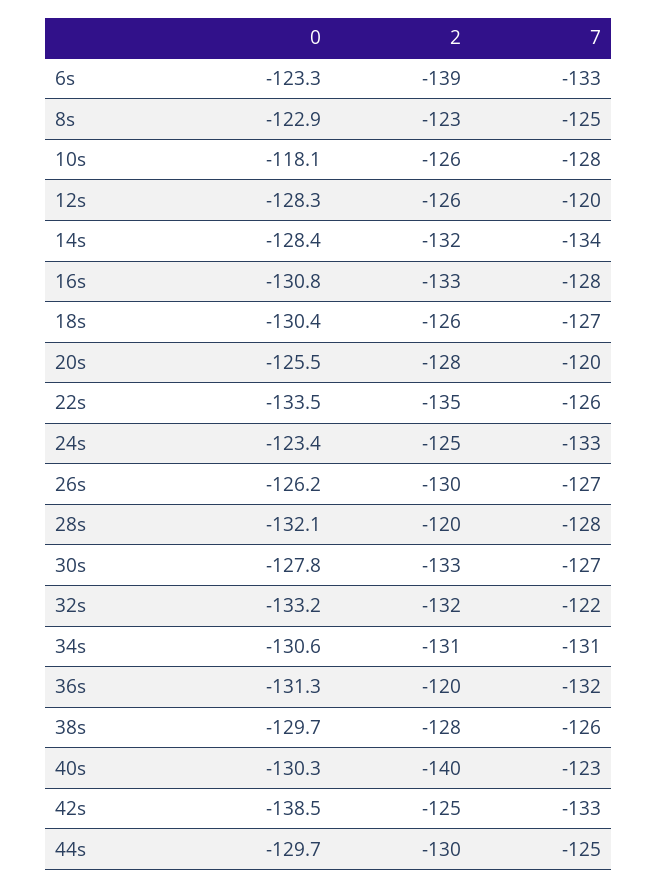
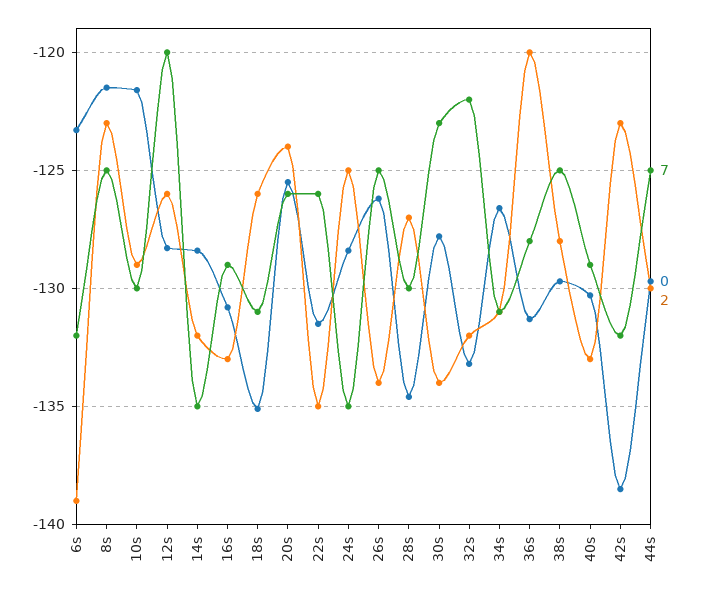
  {
    "0": {
      "6s": -123.3,
-     "8s": -122.9,
+     "8s": -121.5,
-     "10s": -118.1,
+     "10s": -121.5,
      "12s": -128.3,
      "14s": -128.4,
      "16s": -130.8,
-     "18s": -130.4,
+     "18s": -135,
      "20s": -125.5,
-     "22s": -133.5,
+     "22s": -131.5,
-     "24s": -123.4,
+     "24s": -128.5,
      "26s": -126.2,
-     "28s": -132.1,
+     "28s": -134.5,
      "30s": -127.8,
      "32s": -133.2,
-     "34s": -130.6,
+     "34s": -126.5,
      "36s": -131.3,
      "38s": -129.7,
      "40s": -130.3,
      "42s": -138.5,
      "44s": -129.7
    },
    "2": {
      "6s": -139,
      "8s": -123,
-     "10s": -126,
+     "10s": -129,
      "12s": -126,
      "14s": -132,
      "16s": -133,
      "18s": -126,
-     "20s": -128,
+     "20s": -124,
      "22s": -135,
      "24s": -125,
-     "26s": -130,
+     "26s": -134,
-     "28s": -120,
+     "28s": -127,
-     "30s": -133,
+     "30s": -134,
      "32s": -132,
      "34s": -131,
      "36s": -120,
      "38s": -128,
-     "40s": -140,
+     "40s": -133,
-     "42s": -125,
+     "42s": -123,
      "44s": -130
    },
    "7": {
-     "6s": -133,
+     "6s": -132,
      "8s": -125,
-     "10s": -128,
+     "10s": -130,
      "12s": -120,
-     "14s": -134,
+     "14s": -135,
-     "16s": -128,
+     "16s": -129,
-     "18s": -127,
+     "18s": -131,
-     "20s": -120,
+     "20s": -126,
      "22s": -126,
-     "24s": -133,
+     "24s": -135,
-     "26s": -127,
+     "26s": -125,
-     "28s": -128,
+     "28s": -130,
-     "30s": -127,
+     "30s": -123,
      "32s": -122,
      "34s": -131,
-     "36s": -132,
+     "36s": -128,
-     "38s": -126,
+     "38s": -125,
-     "40s": -123,
+     "40s": -129,
-     "42s": -133,
+     "42s": -132,
      "44s": -125
    }
  }

